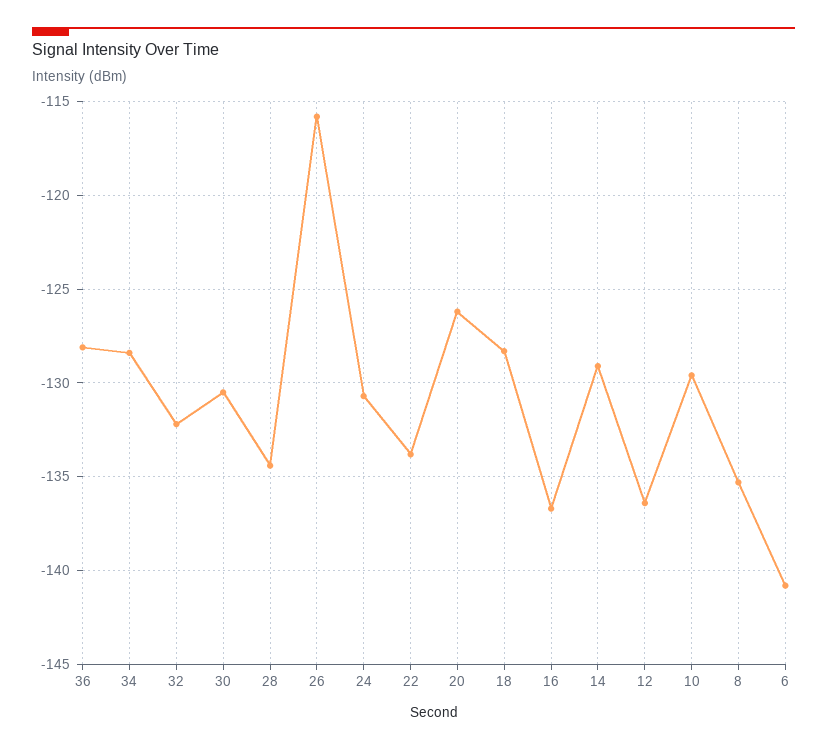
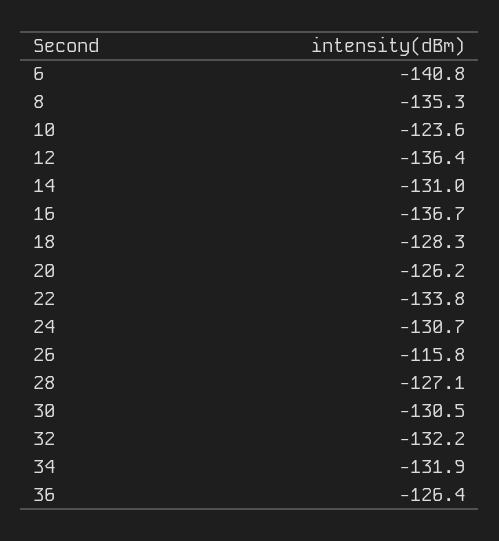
  {
-   "36": -128,
+   "36": -126.4,
-   "34": -128.5,
+   "34": -131.9,
    "32": -132.2,
    "30": -130.5,
-   "28": -134.5,
+   "28": -127.1,
    "26": -115.8,
    "24": -130.7,
    "22": -133.8,
    "20": -126.2,
    "18": -128.3,
    "16": -136.7,
-   "14": -129,
+   "14": -131,
    "12": -136.4,
-   "10": -129.5,
+   "10": -123.6,
    "8": -135.3,
    "6": -140.8
  }

